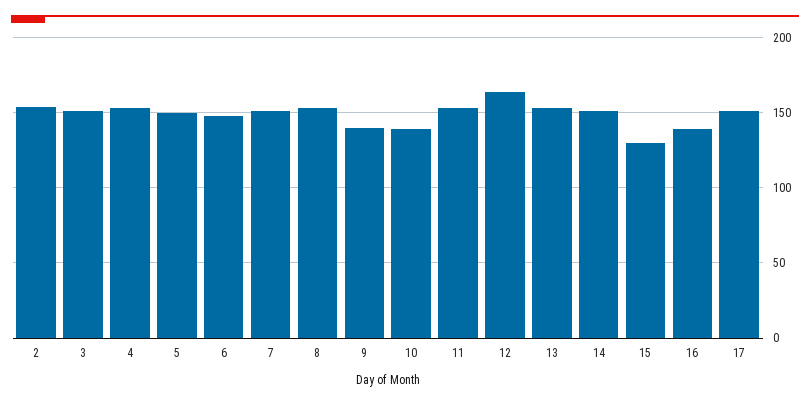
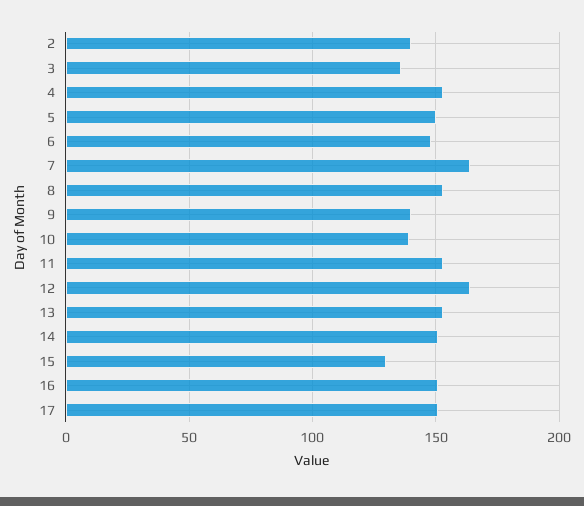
  {
-   "2": 155,
+   "2": 140,
-   "3": 150,
+   "3": 135,
    "4": 155,
    "5": 150,
    "6": 150,
-   "7": 150,
+   "7": 165,
    "8": 155,
    "9": 140,
    "10": 140,
    "11": 155,
    "12": 165,
    "13": 155,
    "14": 150,
    "15": 130,
-   "16": 140,
+   "16": 150,
    "17": 150
  }

